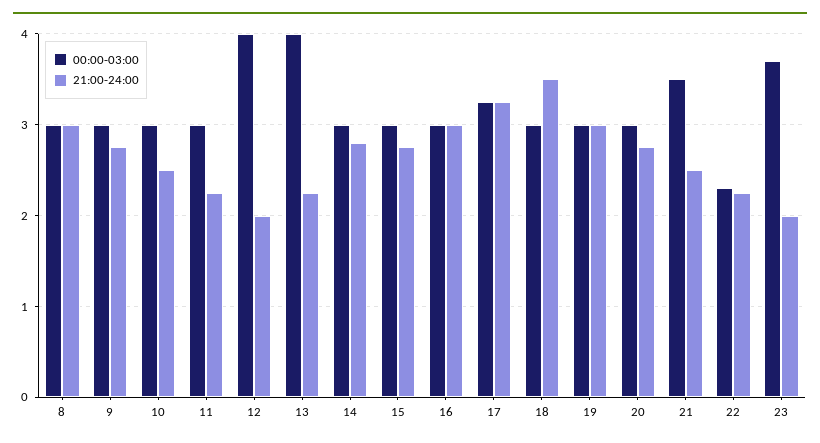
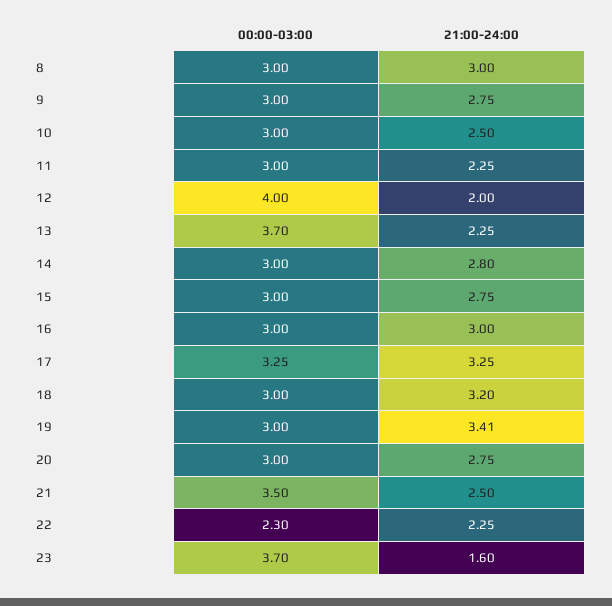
  {
    "00:00-03:00": {
      "8": 3,
      "9": 3,
      "10": 3,
      "11": 3,
      "12": 4,
-     "13": 4,
+     "13": 3.7,
      "14": 3,
      "15": 3,
      "16": 3,
      "17": 3.25,
      "18": 3,
      "19": 3,
      "20": 3,
      "21": 3.5,
      "22": 2.3,
      "23": 3.7
    },
    "21:00-24:00": {
      "8": 3,
      "9": 2.75,
      "10": 2.5,
      "11": 2.25,
      "12": 2,
      "13": 2.25,
      "14": 2.8,
      "15": 2.75,
      "16": 3,
      "17": 3.25,
-     "18": 3.5,
+     "18": 3.2,
-     "19": 3,
+     "19": 3.41,
      "20": 2.75,
      "21": 2.5,
      "22": 2.25,
-     "23": 2
+     "23": 1.6
    }
  }

